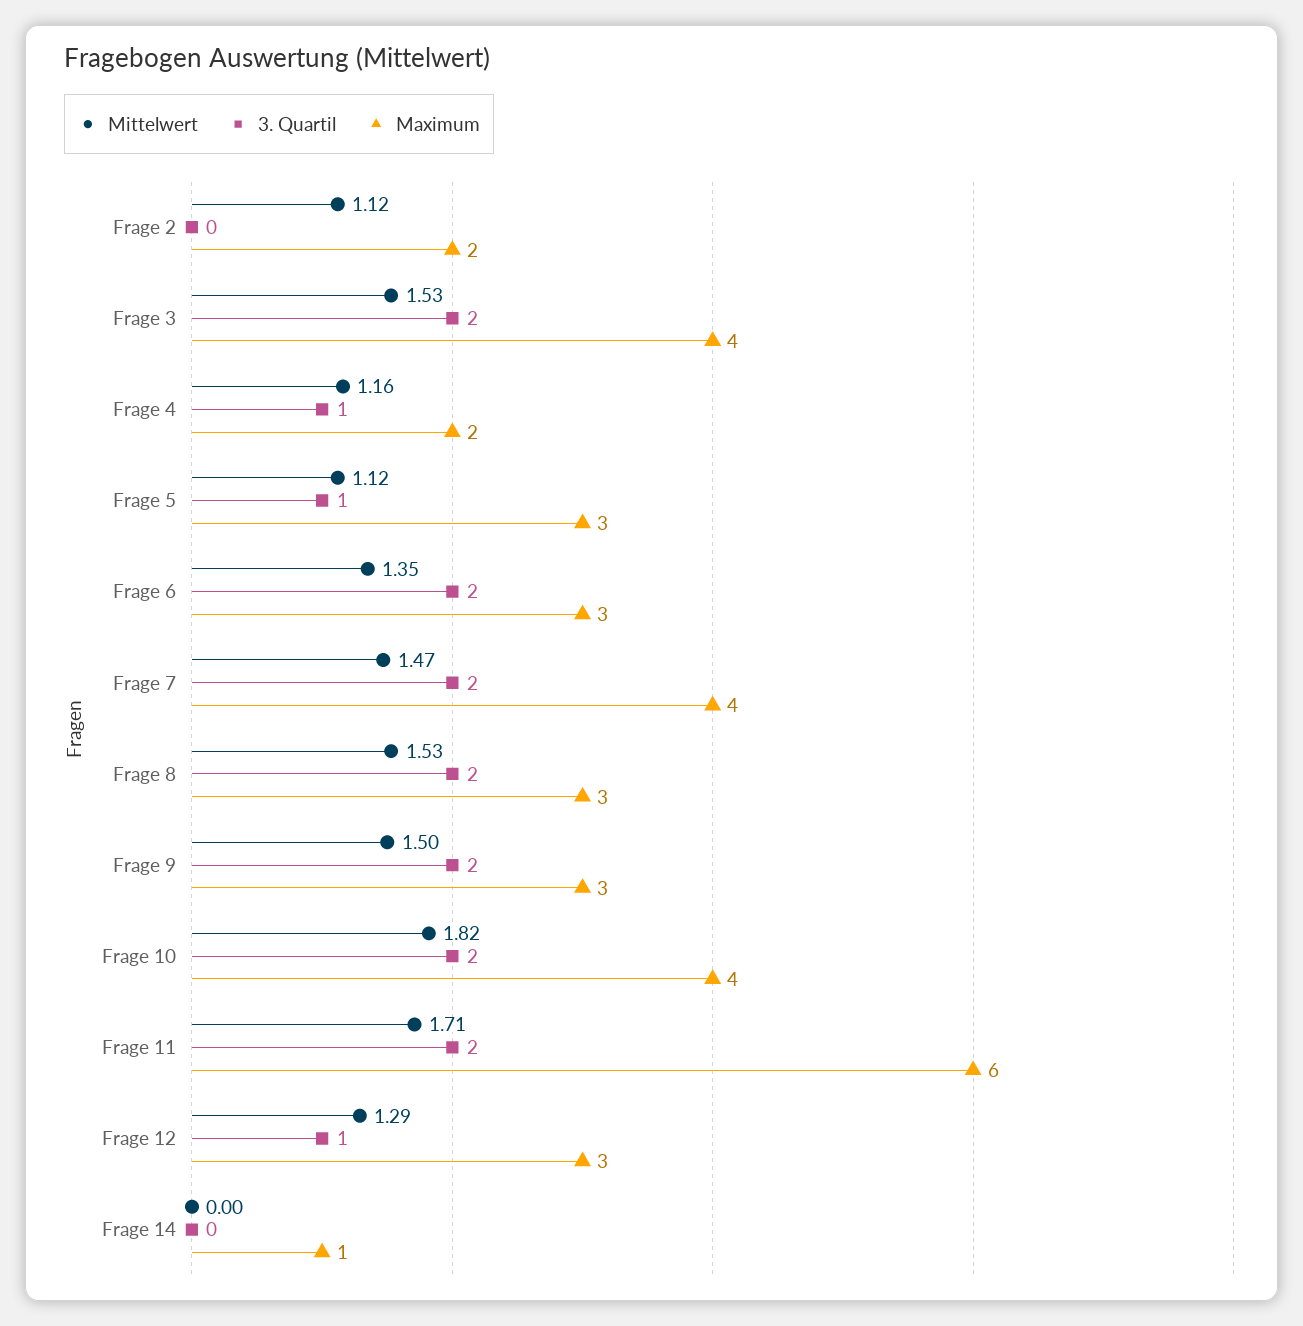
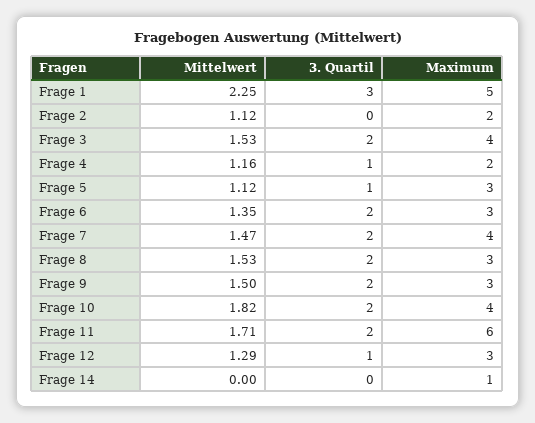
  {
    "Mittelwert": {
      "Frage 2": 1.12,
      "Frage 3": 1.53,
      "Frage 4": 1.16,
      "Frage 5": 1.12,
      "Frage 6": 1.35,
      "Frage 7": 1.47,
      "Frage 8": 1.53,
      "Frage 9": 1.5,
      "Frage 10": 1.82,
      "Frage 11": 1.71,
      "Frage 12": 1.29,
-     "Frage 14": 0
+     "Frage 14": 0,
+     "Frage 1": 2.25
    },
    "3. Quartil": {
      "Frage 2": 0,
      "Frage 3": 2,
      "Frage 4": 1,
      "Frage 5": 1,
      "Frage 6": 2,
      "Frage 7": 2,
      "Frage 8": 2,
      "Frage 9": 2,
      "Frage 10": 2,
      "Frage 11": 2,
      "Frage 12": 1,
-     "Frage 14": 0
+     "Frage 14": 0,
+     "Frage 1": 3
    },
    "Maximum": {
      "Frage 2": 2,
      "Frage 3": 4,
      "Frage 4": 2,
      "Frage 5": 3,
      "Frage 6": 3,
      "Frage 7": 4,
      "Frage 8": 3,
      "Frage 9": 3,
      "Frage 10": 4,
      "Frage 11": 6,
      "Frage 12": 3,
-     "Frage 14": 1
+     "Frage 14": 1,
+     "Frage 1": 5
    }
  }

